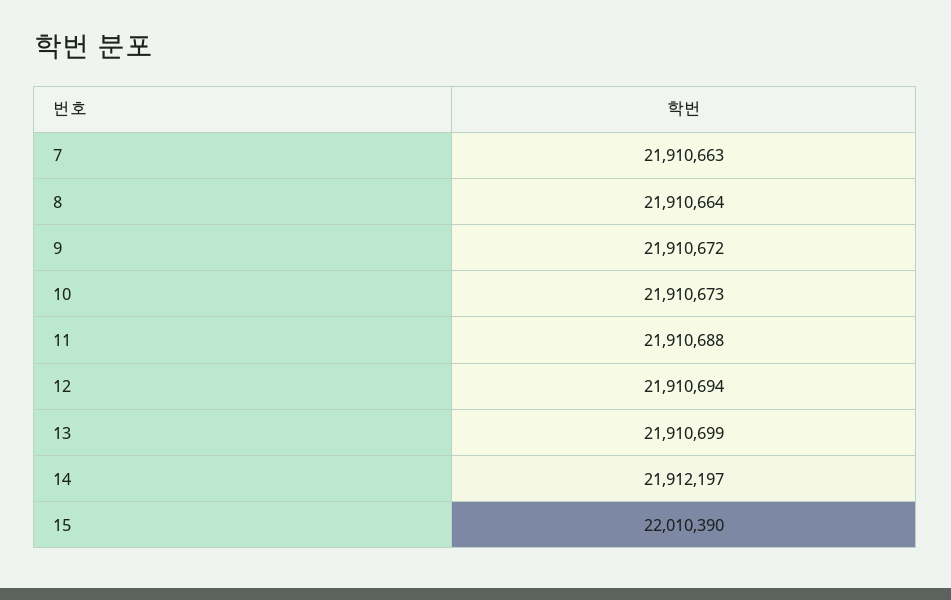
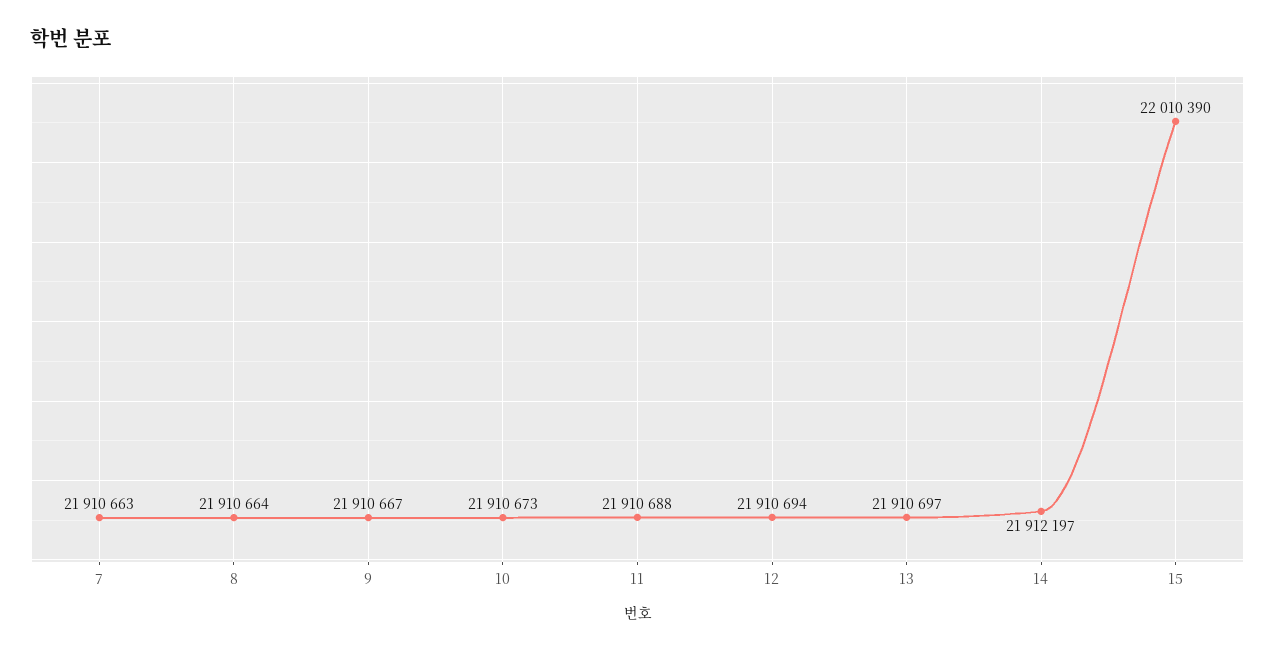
  {
    "7": 21910663,
    "8": 21910664,
-   "9": 21910672,
+   "9": 21910667,
    "10": 21910673,
    "11": 21910688,
    "12": 21910694,
-   "13": 21910699,
+   "13": 21910697,
    "14": 21912197,
    "15": 22010390
  }

